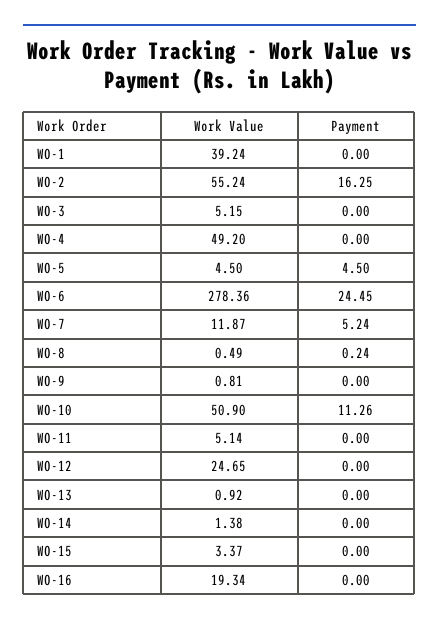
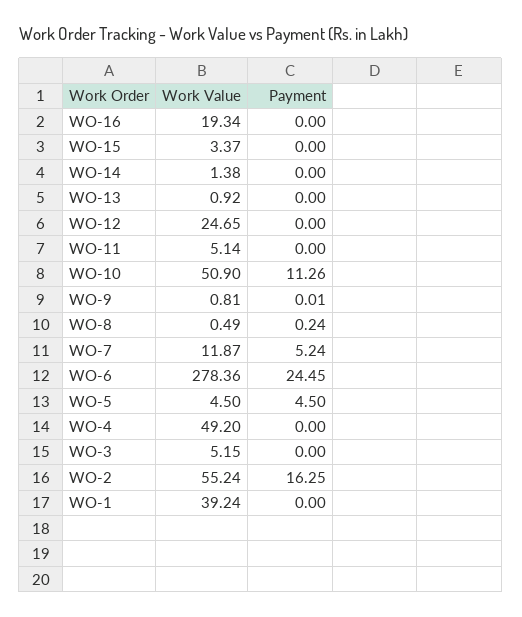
  {
    "Work Value": {
      "WO-1": 39.24,
      "WO-2": 55.24,
      "WO-3": 5.15,
      "WO-4": 49.2,
      "WO-5": 4.5,
      "WO-6": 278.36,
      "WO-7": 11.87,
      "WO-8": 0.49,
      "WO-9": 0.81,
      "WO-10": 50.9,
      "WO-11": 5.14,
      "WO-12": 24.65,
      "WO-13": 0.92,
      "WO-14": 1.38,
      "WO-15": 3.37,
      "WO-16": 19.34
    },
    "Payment": {
      "WO-1": 0,
      "WO-2": 16.25,
      "WO-3": 0,
      "WO-4": 0,
      "WO-5": 4.5,
      "WO-6": 24.45,
      "WO-7": 5.24,
      "WO-8": 0.24,
-     "WO-9": 0,
+     "WO-9": 0.01,
      "WO-10": 11.26,
      "WO-11": 0,
      "WO-12": 0,
      "WO-13": 0,
      "WO-14": 0,
      "WO-15": 0,
      "WO-16": 0
    }
  }

